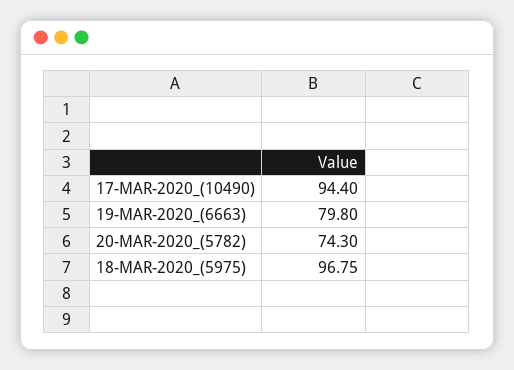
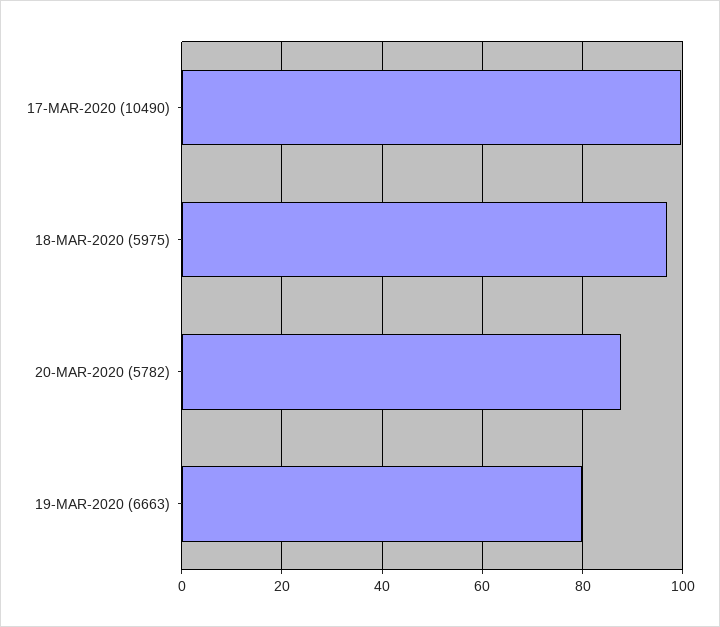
  {
-   "17-MAR-2020_(10490)": 94.4,
+   "17-MAR-2020_(10490)": 100,
    "19-MAR-2020_(6663)": 79.8,
-   "20-MAR-2020_(5782)": 74.3,
+   "20-MAR-2020_(5782)": 88,
    "18-MAR-2020_(5975)": 96.75
  }

